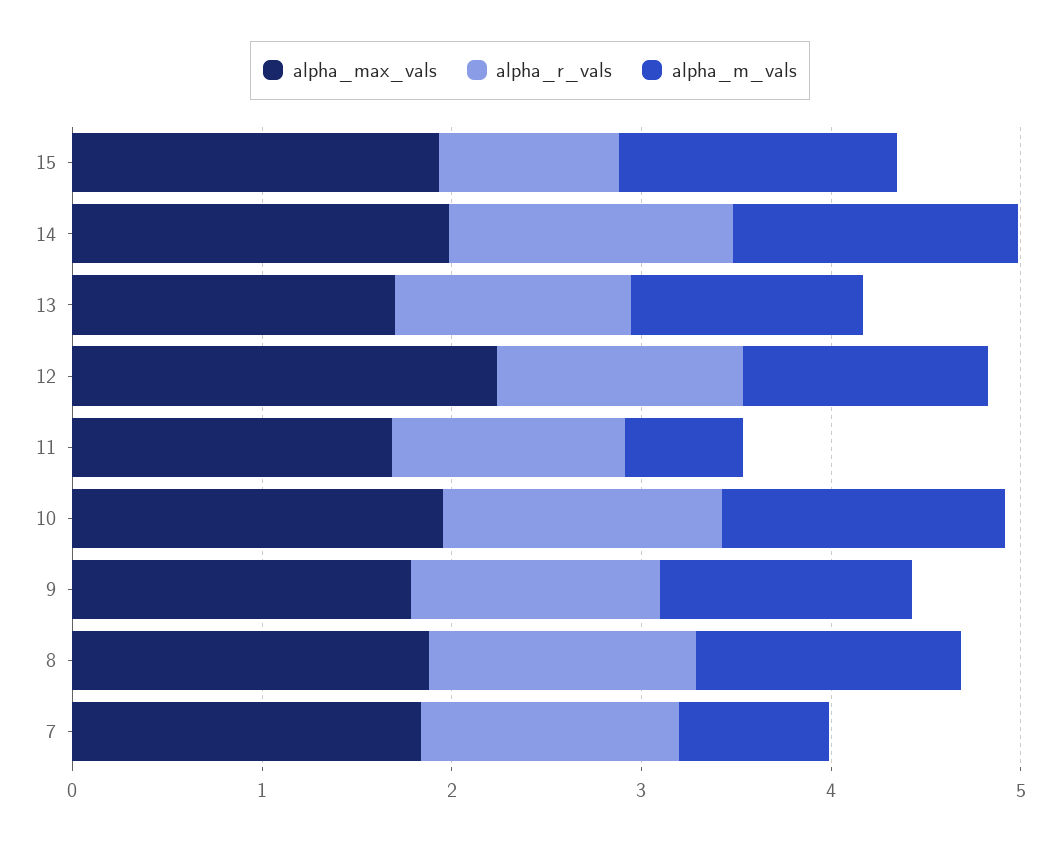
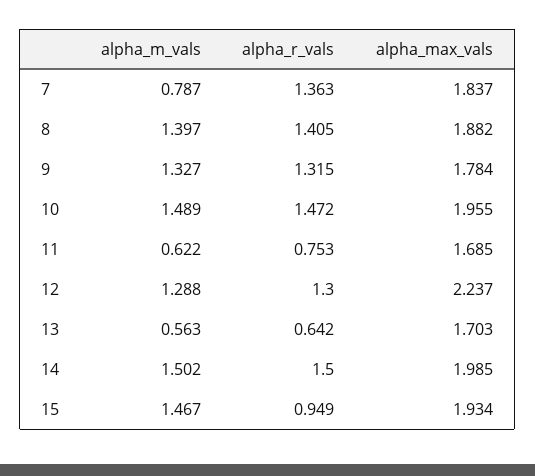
  {
    "alpha_max_vals": {
      "15": 1.934,
      "14": 1.985,
      "13": 1.703,
      "12": 2.237,
      "11": 1.685,
      "10": 1.955,
      "9": 1.784,
      "8": 1.882,
      "7": 1.837
    },
    "alpha_r_vals": {
      "15": 0.949,
      "14": 1.5,
-     "13": 1.2,
+     "13": 0.642,
      "12": 1.3,
-     "11": 1.2,
+     "11": 0.753,
      "10": 1.472,
      "9": 1.315,
      "8": 1.405,
      "7": 1.363
    },
    "alpha_m_vals": {
      "15": 1.467,
      "14": 1.502,
-     "13": 1.2,
+     "13": 0.563,
      "12": 1.288,
      "11": 0.622,
      "10": 1.489,
      "9": 1.327,
      "8": 1.397,
      "7": 0.787
    }
  }

